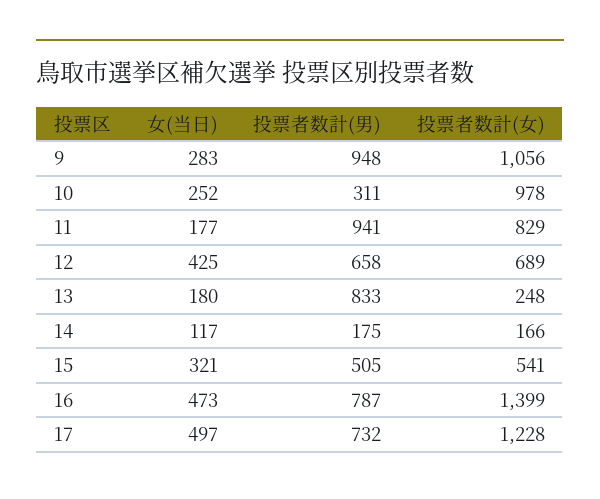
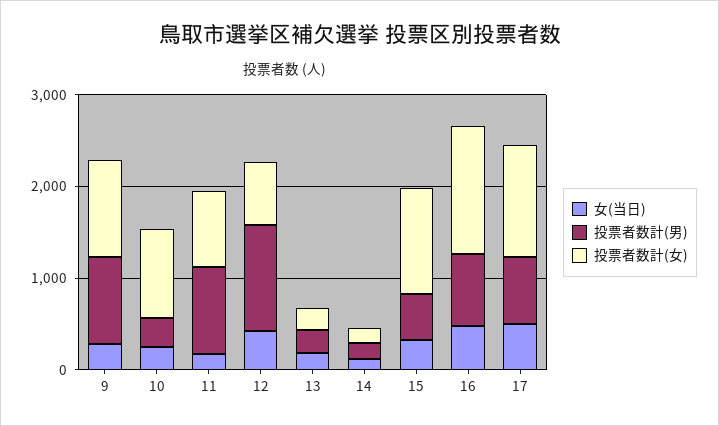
  {
    "女(当日)": {
      "9": 283,
      "10": 252,
      "11": 177,
      "12": 425,
      "13": 180,
      "14": 117,
      "15": 321,
      "16": 473,
      "17": 497
    },
    "投票者数計(男)": {
      "9": 948,
      "10": 311,
      "11": 941,
-     "12": 658,
+     "12": 1200,
-     "13": 833,
+     "13": 200,
      "14": 175,
      "15": 505,
      "16": 787,
      "17": 732
    },
    "投票者数計(女)": {
      "9": 1056,
      "10": 978,
      "11": 829,
      "12": 689,
      "13": 248,
      "14": 166,
-     "15": 541,
+     "15": 1200,
      "16": 1399,
      "17": 1228
    }
  }

